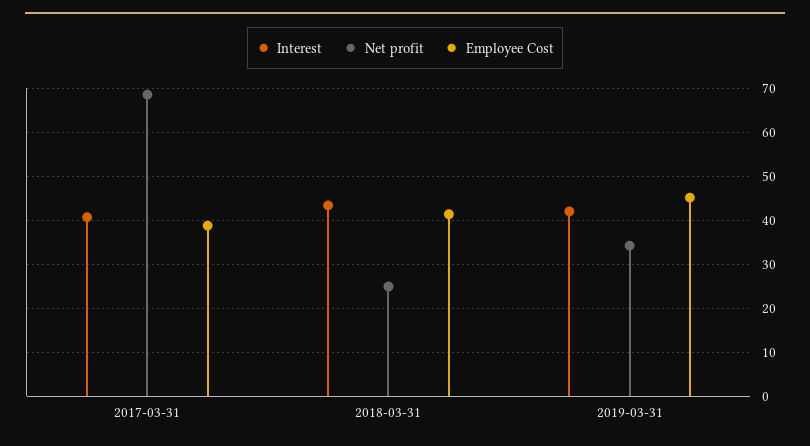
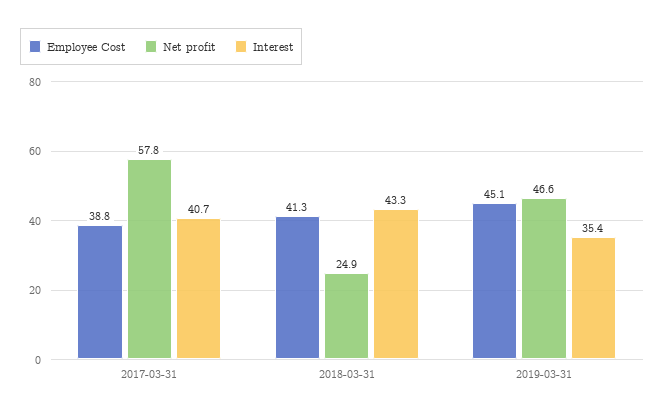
  {
    "Interest": {
      "2017-03-31": 40.7,
      "2018-03-31": 43.3,
-     "2019-03-31": 42
+     "2019-03-31": 35.4
    },
    "Net profit": {
-     "2017-03-31": 68,
+     "2017-03-31": 57.8,
      "2018-03-31": 24.9,
-     "2019-03-31": 34
+     "2019-03-31": 46.6
    },
    "Employee Cost": {
      "2017-03-31": 38.8,
      "2018-03-31": 41.3,
      "2019-03-31": 45.1
    }
  }

